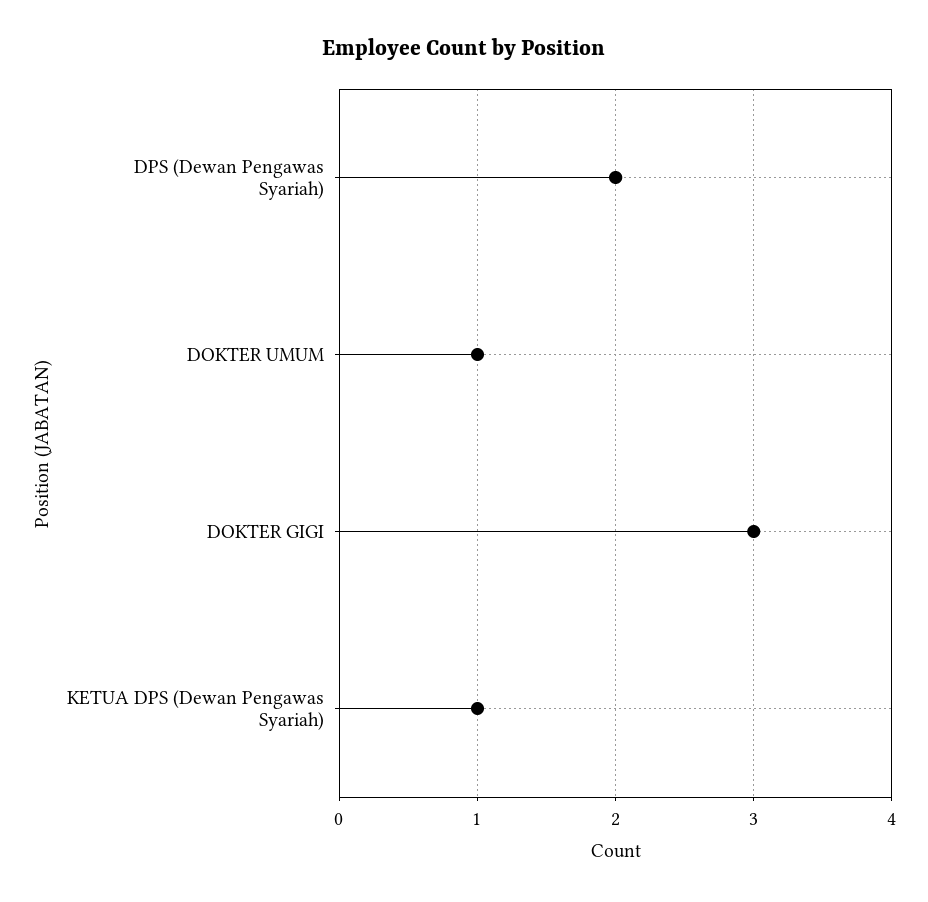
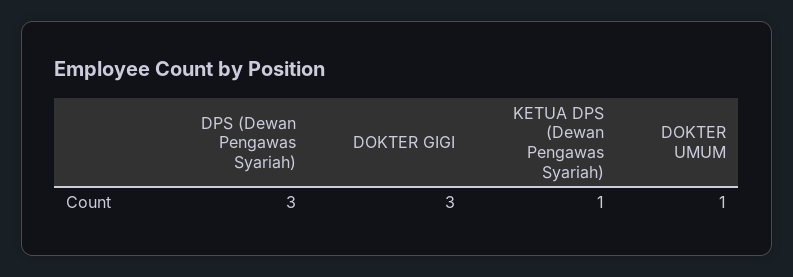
  {
-   "DPS (Dewan Pengawas Syariah)": 2,
+   "DPS (Dewan Pengawas Syariah)": 3,
    "DOKTER UMUM": 1,
    "DOKTER GIGI": 3,
    "KETUA DPS (Dewan Pengawas Syariah)": 1
  }

